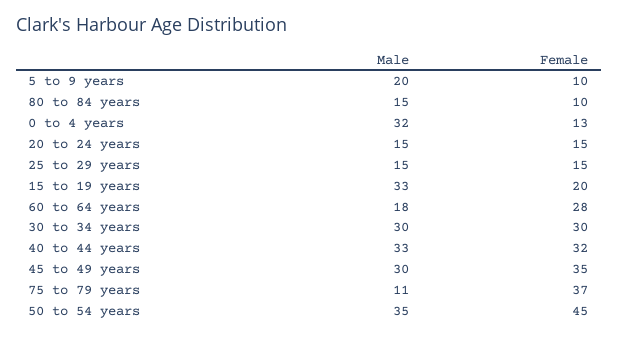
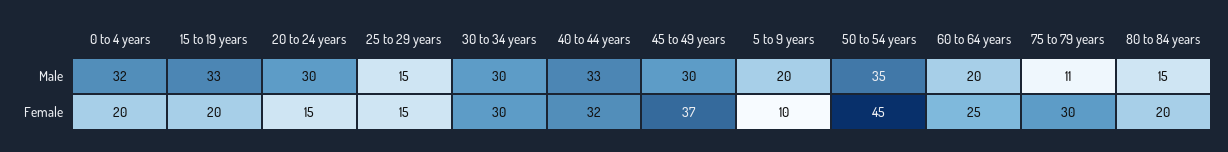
  {
    "Male": {
      "5 to 9 years": 20,
      "80 to 84 years": 15,
      "0 to 4 years": 32,
-     "20 to 24 years": 15,
+     "20 to 24 years": 30,
      "25 to 29 years": 15,
      "15 to 19 years": 33,
-     "60 to 64 years": 18,
+     "60 to 64 years": 20,
      "30 to 34 years": 30,
      "40 to 44 years": 33,
      "45 to 49 years": 30,
      "75 to 79 years": 11,
      "50 to 54 years": 35
    },
    "Female": {
      "5 to 9 years": 10,
-     "80 to 84 years": 10,
+     "80 to 84 years": 20,
-     "0 to 4 years": 13,
+     "0 to 4 years": 20,
      "20 to 24 years": 15,
      "25 to 29 years": 15,
      "15 to 19 years": 20,
-     "60 to 64 years": 28,
+     "60 to 64 years": 25,
      "30 to 34 years": 30,
      "40 to 44 years": 32,
-     "45 to 49 years": 35,
+     "45 to 49 years": 37,
-     "75 to 79 years": 37,
+     "75 to 79 years": 30,
      "50 to 54 years": 45
    }
  }

